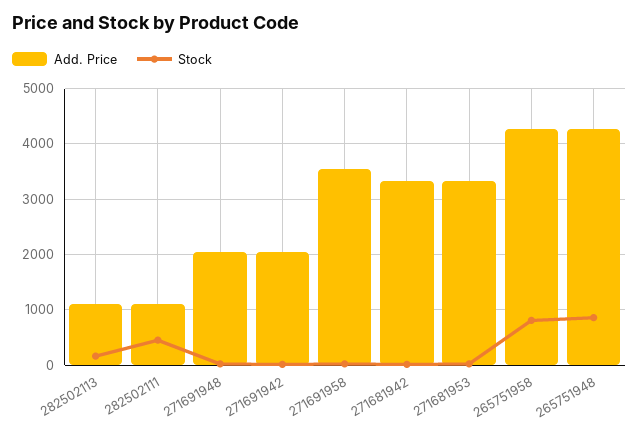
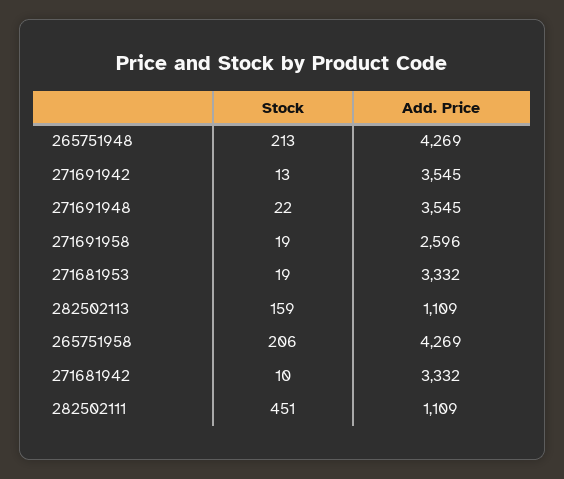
  {
    "Add. Price": {
      "282502113": 1109,
      "282502111": 1109,
-     "271691948": 2000,
+     "271691948": 3545,
-     "271691942": 2000,
+     "271691942": 3545,
-     "271691958": 3600,
+     "271691958": 2596,
      "271681942": 3332,
      "271681953": 3332,
      "265751958": 4269,
      "265751948": 4269
    },
    "Stock": {
      "282502113": 159,
      "282502111": 451,
      "271691948": 22,
      "271691942": 13,
      "271691958": 19,
      "271681942": 10,
      "271681953": 19,
-     "265751958": 800,
+     "265751958": 206,
-     "265751948": 800
+     "265751948": 213
    }
  }

